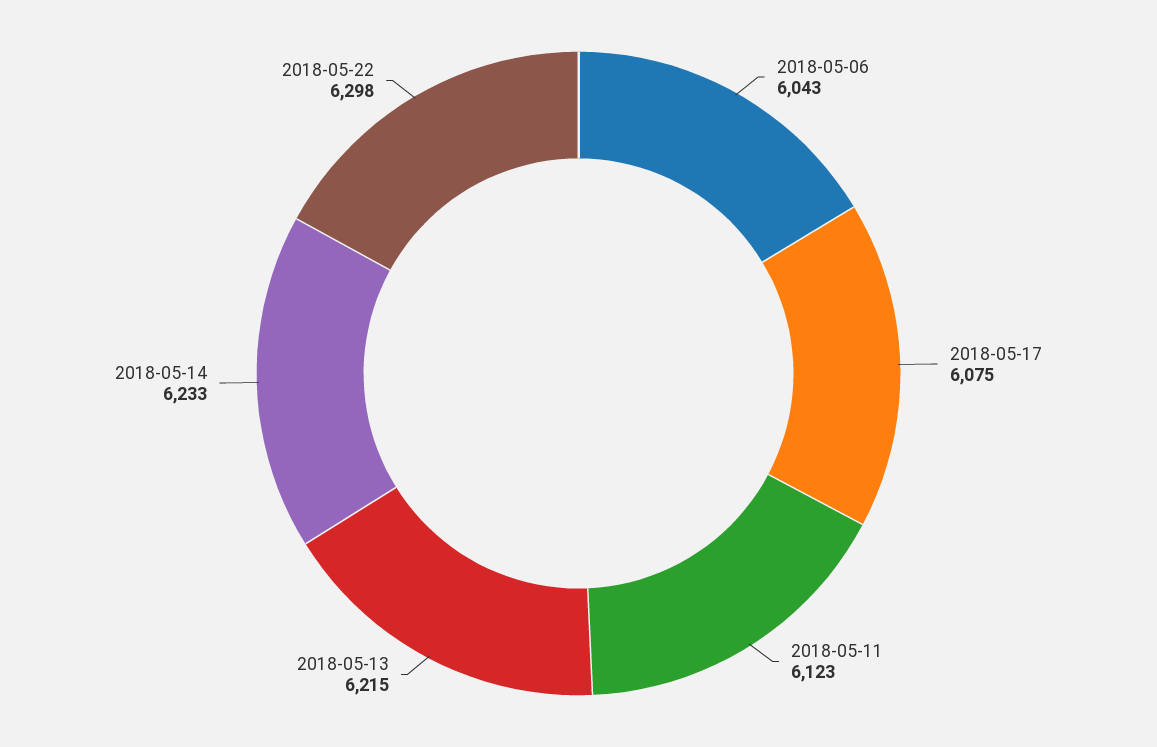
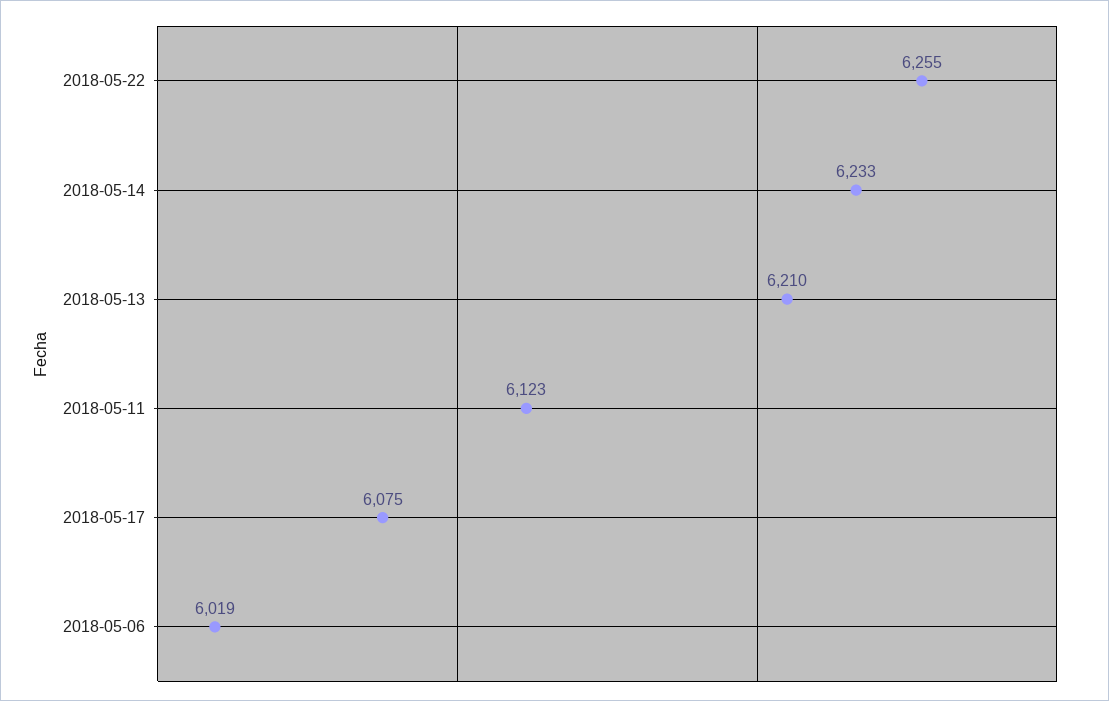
  {
-   "2018-05-06": 6043,
+   "2018-05-06": 6019,
    "2018-05-17": 6075,
    "2018-05-11": 6123,
-   "2018-05-13": 6215,
+   "2018-05-13": 6210,
    "2018-05-14": 6233,
-   "2018-05-22": 6298
+   "2018-05-22": 6255
  }

